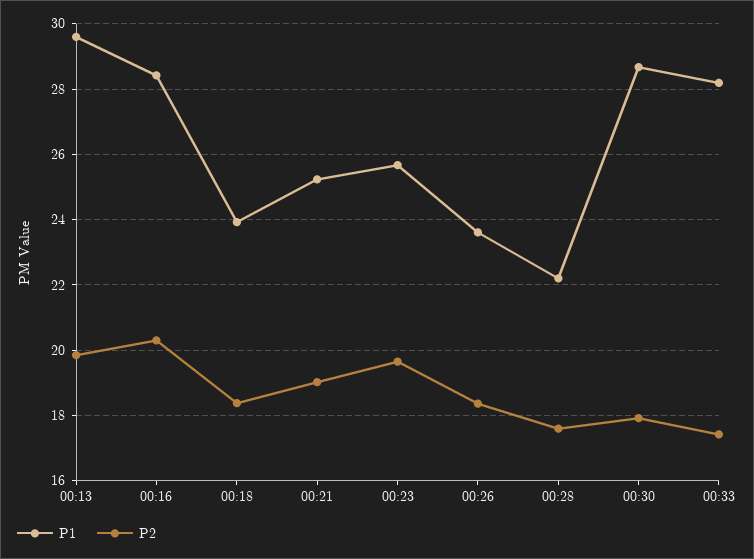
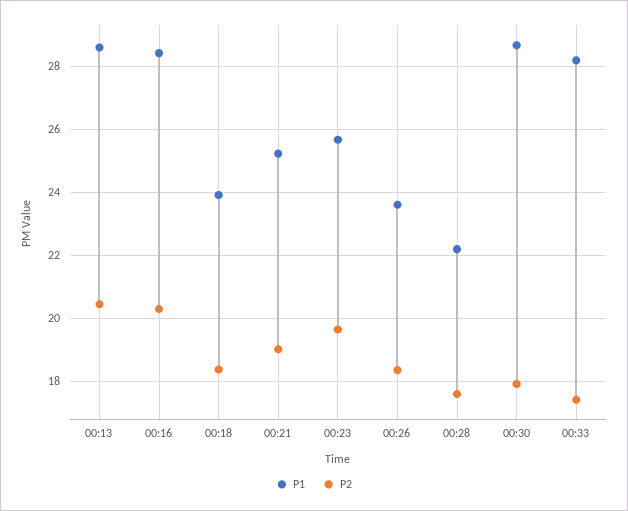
  {
    "P1": {
-     "00:13": 29.6,
+     "00:13": 28.6,
      "00:16": 28.4,
      "00:18": 24,
      "00:21": 25.2,
      "00:23": 25.6,
      "00:26": 23.6,
      "00:28": 22.2,
      "00:30": 28.6,
      "00:33": 28.2
    },
    "P2": {
-     "00:13": 19.8,
+     "00:13": 20.4,
      "00:16": 20.4,
      "00:18": 18.4,
      "00:21": 19,
      "00:23": 19.6,
      "00:26": 18.4,
      "00:28": 17.6,
      "00:30": 18,
      "00:33": 17.4
    }
  }

